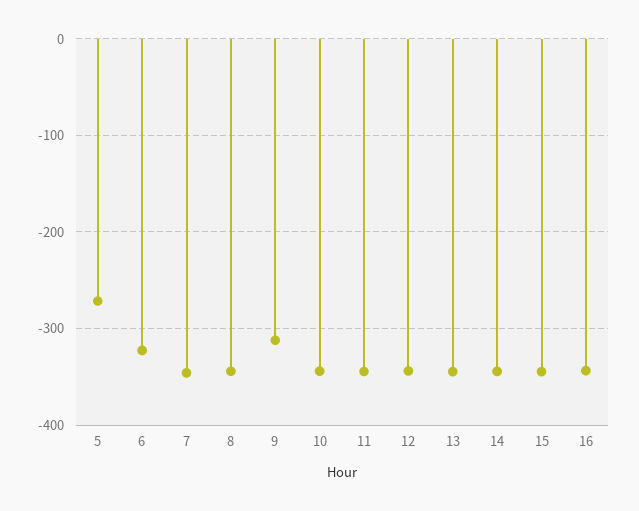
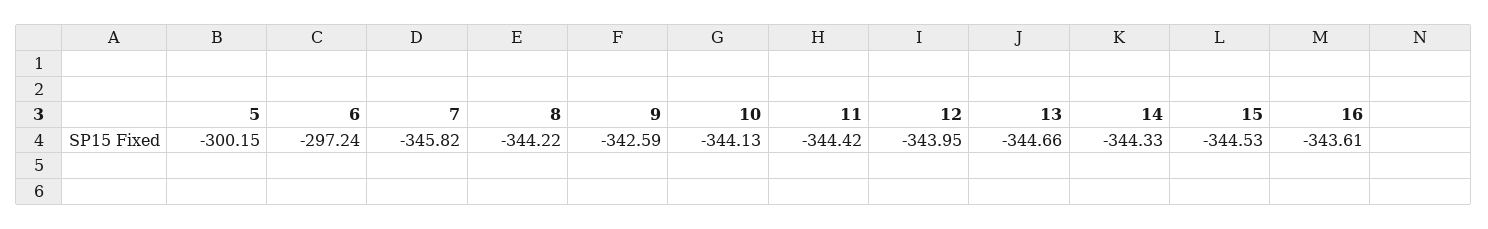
  {
-   "5": -270,
+   "5": -300.15,
-   "6": -320,
+   "6": -297.24,
    "7": -345.82,
    "8": -344.22,
-   "9": -310,
+   "9": -342.59,
    "10": -344.13,
    "11": -344.42,
    "12": -343.95,
    "13": -344.66,
    "14": -344.33,
    "15": -344.53,
    "16": -343.61
  }

